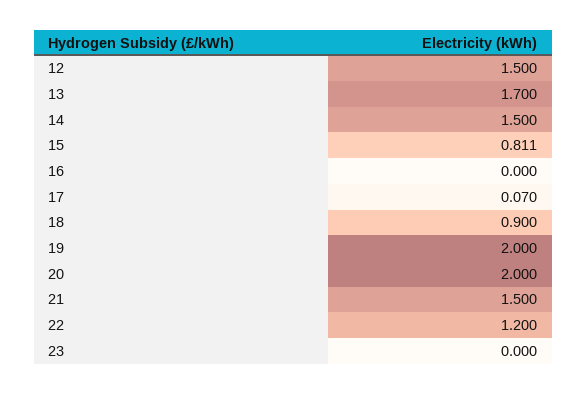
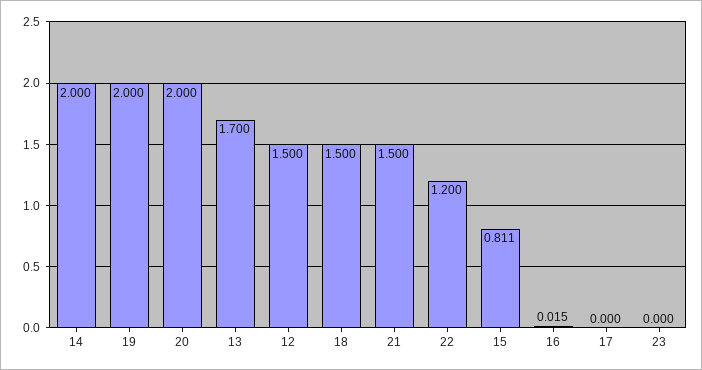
  {
    "12": 1.5,
    "13": 1.7,
-   "14": 1.5,
+   "14": 2,
    "15": 0.811,
-   "16": 0,
+   "16": 0.015,
-   "17": 0.07,
+   "17": 0,
-   "18": 0.9,
+   "18": 1.5,
    "19": 2,
    "20": 2,
    "21": 1.5,
    "22": 1.2,
    "23": 0
  }

